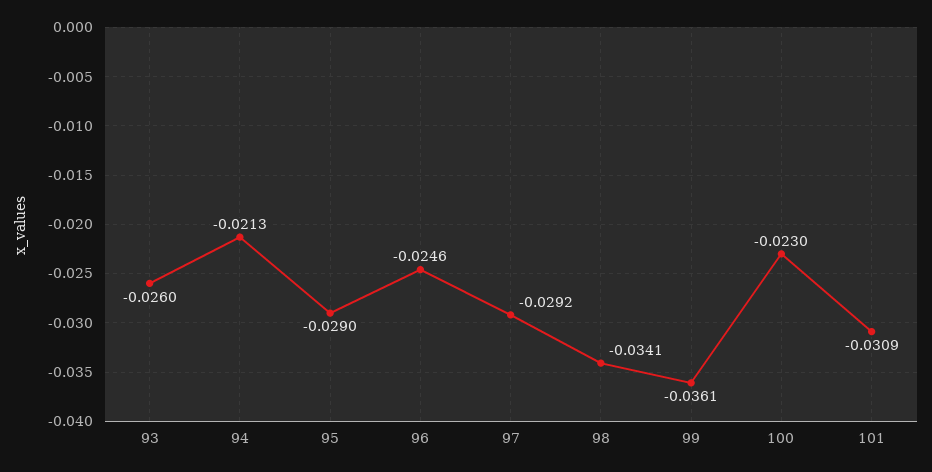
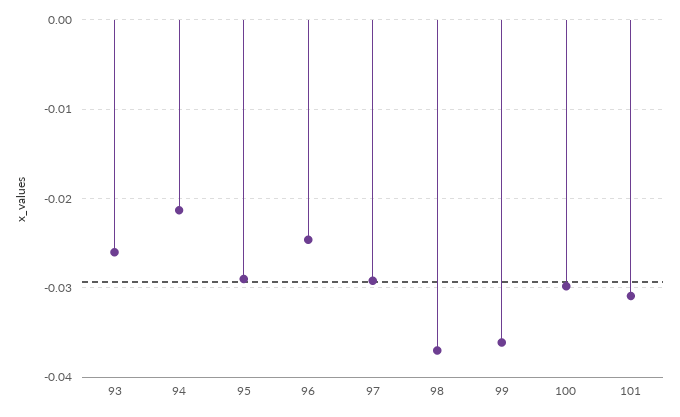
  {
    "93": -0.026,
    "94": -0.0213,
    "95": -0.029,
    "96": -0.0246,
    "97": -0.0292,
-   "98": -0.0341,
+   "98": -0.037,
    "99": -0.0361,
-   "100": -0.023,
+   "100": -0.03,
    "101": -0.0309
  }

